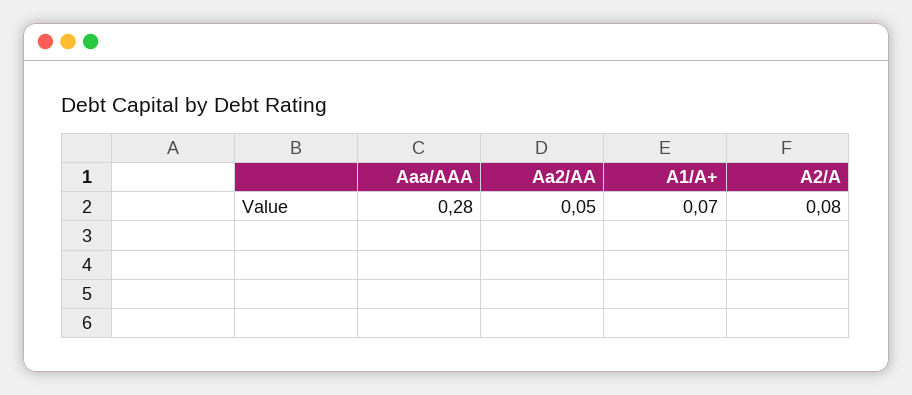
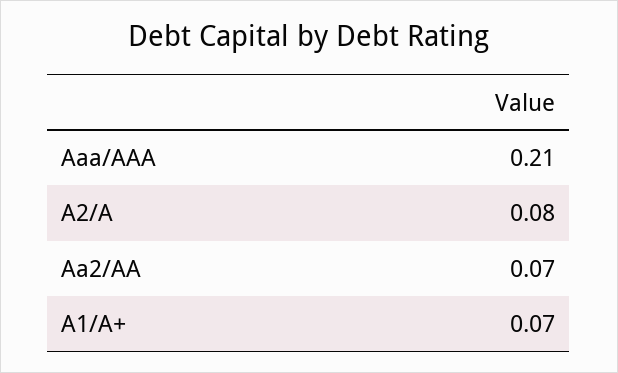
  {
-   "Aaa/AAA": 0.28,
+   "Aaa/AAA": 0.21,
-   "Aa2/AA": 0.05,
+   "Aa2/AA": 0.07,
    "A1/A+": 0.07,
    "A2/A": 0.08
  }

